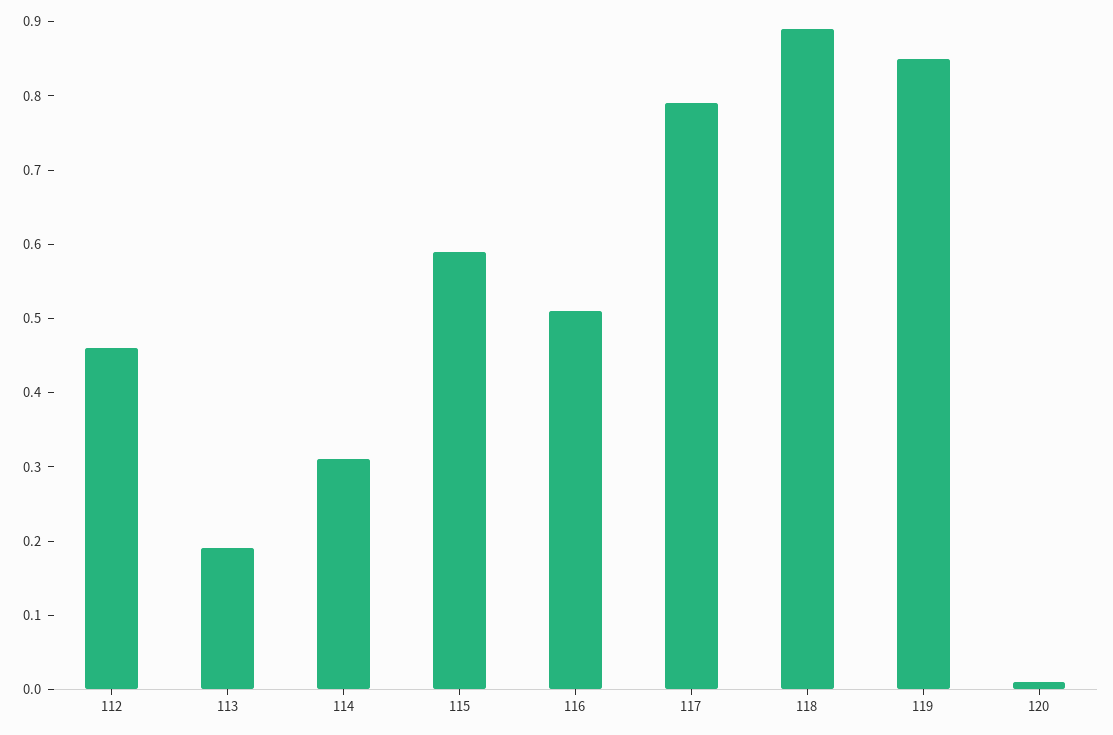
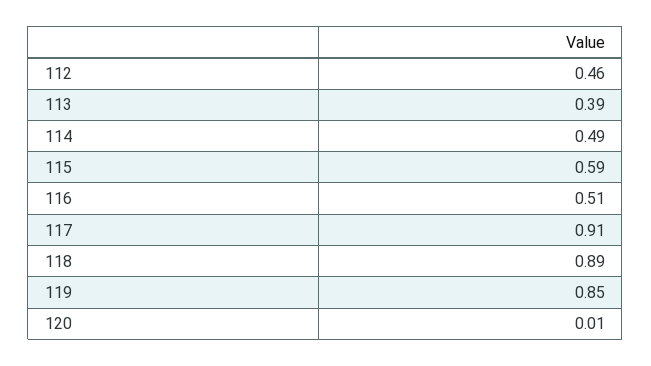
  {
    "112": 0.46,
-   "113": 0.2,
+   "113": 0.39,
-   "114": 0.3,
+   "114": 0.49,
    "115": 0.59,
    "116": 0.51,
-   "117": 0.8,
+   "117": 0.91,
    "118": 0.89,
    "119": 0.85,
    "120": 0.01
  }

